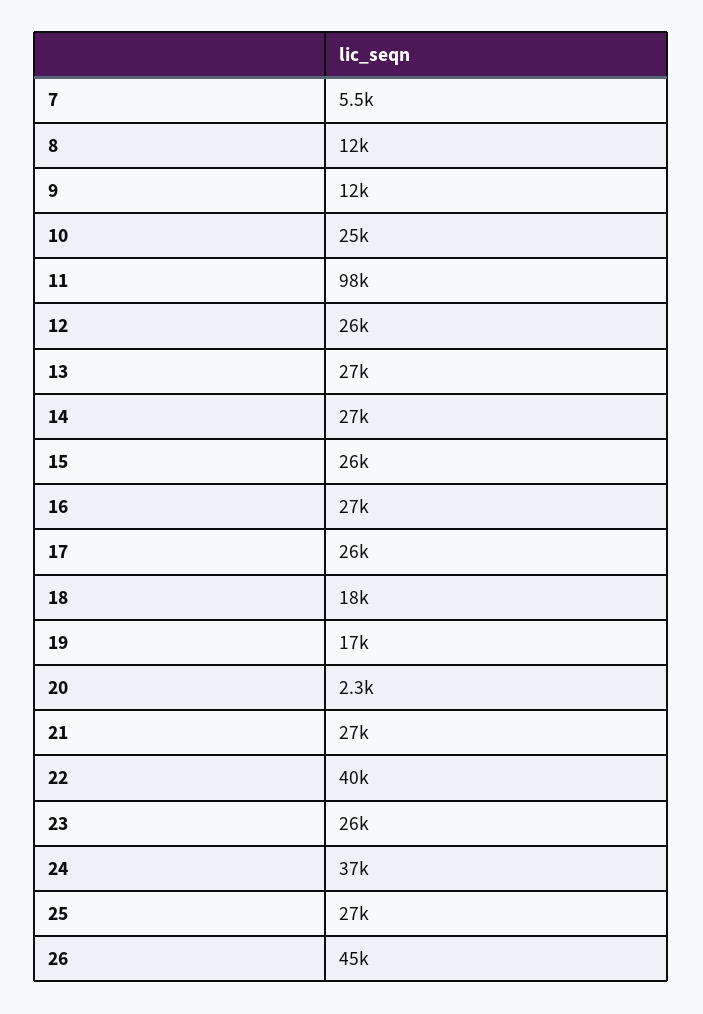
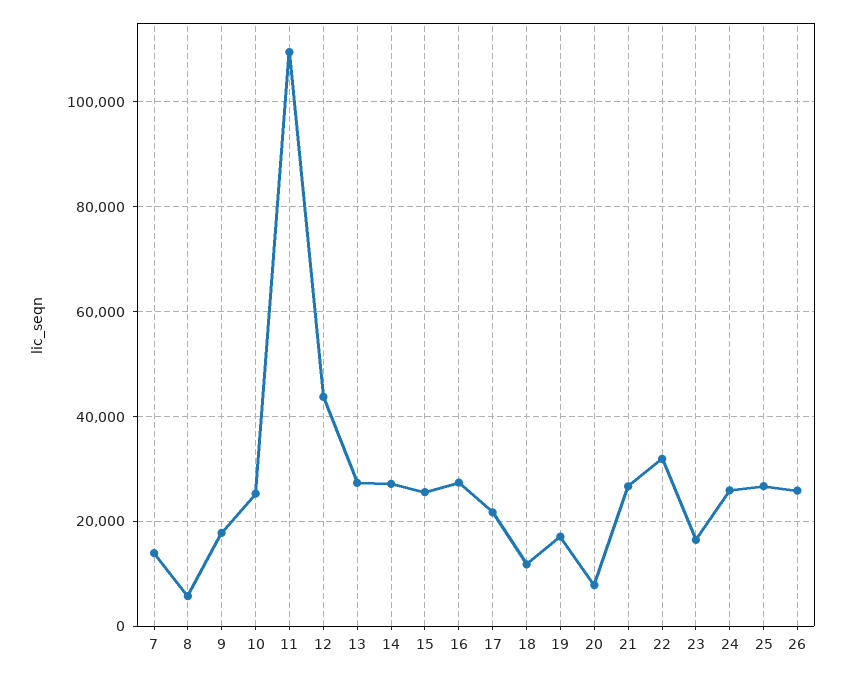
  {
-   "7": 5500,
+   "7": 14000,
-   "8": 12000,
+   "8": 6000,
-   "9": 12000,
+   "9": 18000,
    "10": 25000,
-   "11": 98000,
+   "11": 110000,
-   "12": 26000,
+   "12": 44000,
    "13": 27000,
    "14": 27000,
    "15": 26000,
    "16": 27000,
-   "17": 26000,
+   "17": 22000,
-   "18": 18000,
+   "18": 12000,
    "19": 17000,
-   "20": 2300,
+   "20": 8000,
    "21": 27000,
-   "22": 40000,
+   "22": 32000,
-   "23": 26000,
+   "23": 16000,
-   "24": 37000,
+   "24": 26000,
    "25": 27000,
-   "26": 45000
+   "26": 26000
  }

